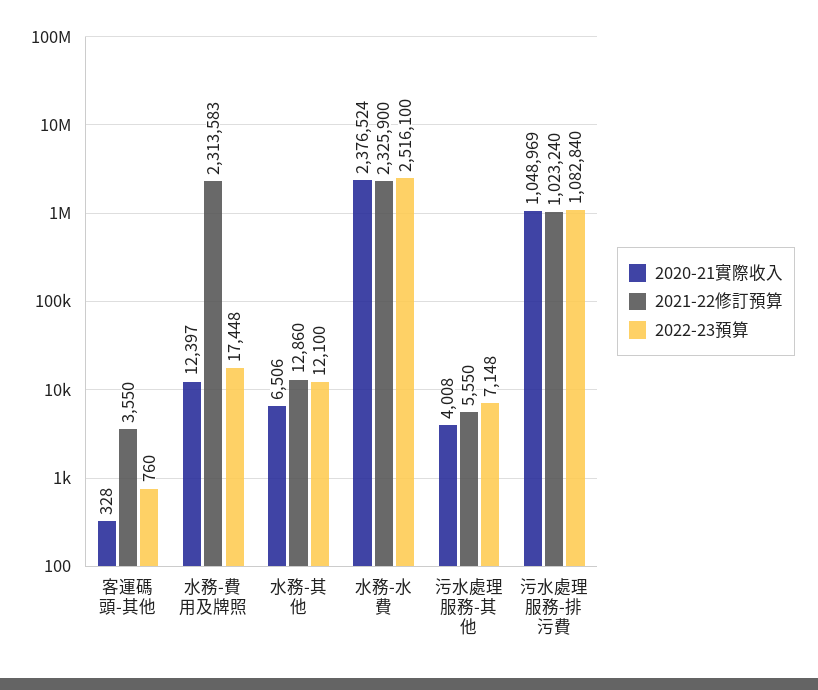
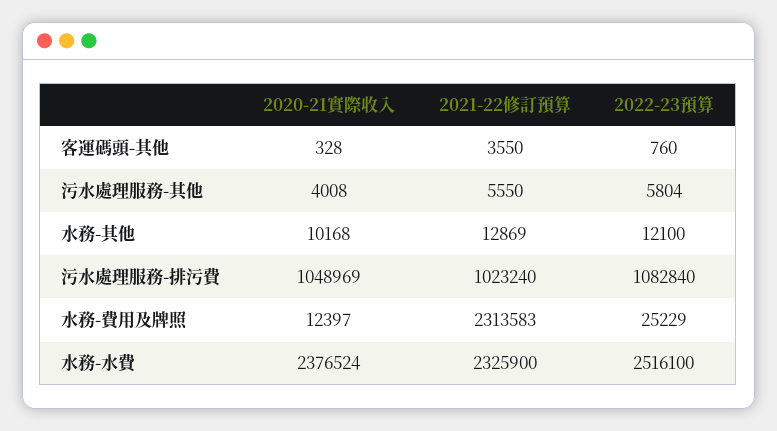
  {
    "2020-21實際收入": {
      "客運碼頭-其他": 328,
      "水務-費用及牌照": 12397,
-     "水務-其他": 6506,
+     "水務-其他": 10168,
      "水務-水費": 2376524,
      "污水處理服務-其他": 4008,
      "污水處理服務-排污費": 1048969
    },
    "2021-22修訂預算": {
      "客運碼頭-其他": 3550,
      "水務-費用及牌照": 2313583,
-     "水務-其他": 12860,
+     "水務-其他": 12869,
      "水務-水費": 2325900,
      "污水處理服務-其他": 5550,
      "污水處理服務-排污費": 1023240
    },
    "2022-23預算": {
      "客運碼頭-其他": 760,
-     "水務-費用及牌照": 17448,
+     "水務-費用及牌照": 25229,
      "水務-其他": 12100,
      "水務-水費": 2516100,
-     "污水處理服務-其他": 7148,
+     "污水處理服務-其他": 5804,
      "污水處理服務-排污費": 1082840
    }
  }

